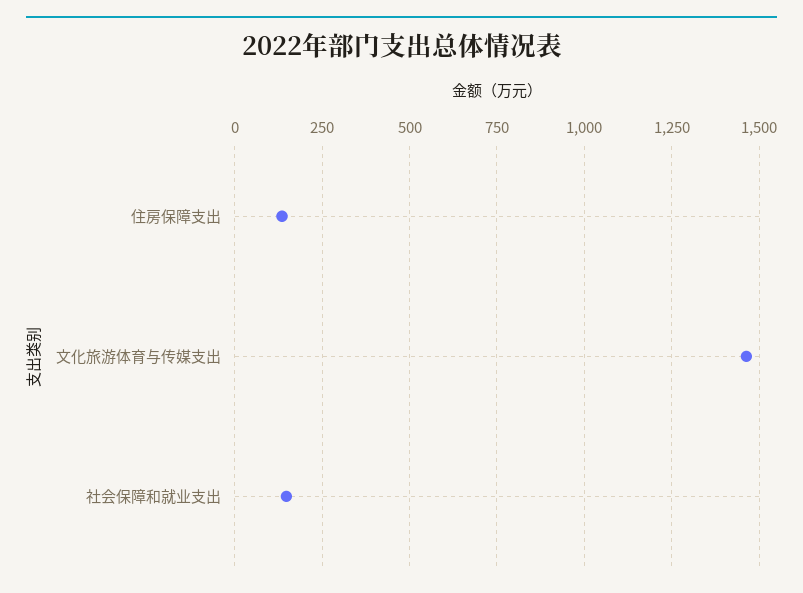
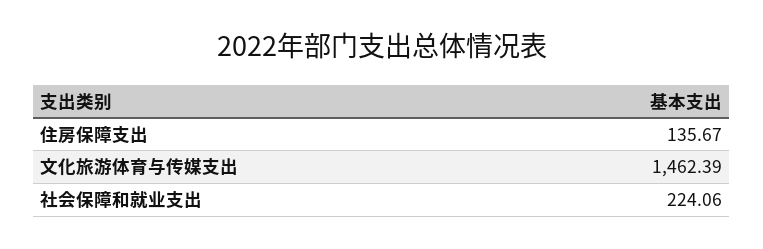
  {
    "住房保障支出": 135.67,
    "文化旅游体育与传媒支出": 1462.39,
-   "社会保障和就业支出": 150
+   "社会保障和就业支出": 224.06
  }

